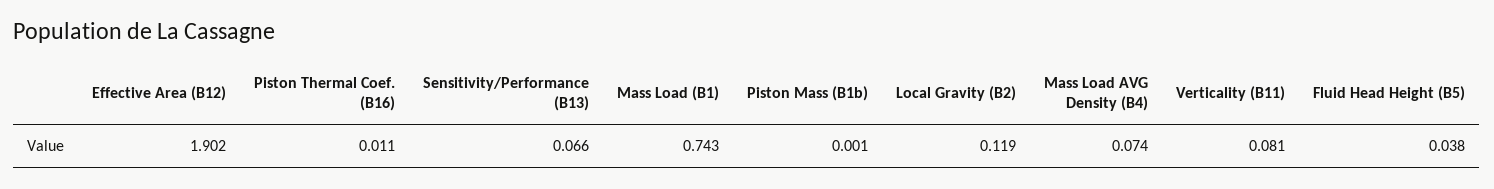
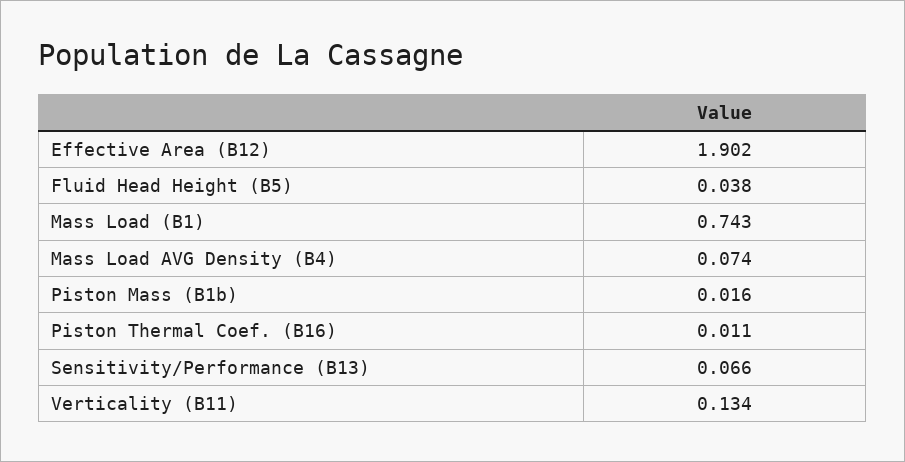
  {
    "Effective Area (B12)": 1.902,
    "Piston Thermal Coef. (B16)": 0.011,
    "Sensitivity/Performance (B13)": 0.066,
    "Mass Load (B1)": 0.743,
-   "Piston Mass (B1b)": 0.001,
+   "Piston Mass (B1b)": 0.016,
-   "Local Gravity (B2)": 0.119,
    "Mass Load AVG Density (B4)": 0.074,
-   "Verticality (B11)": 0.081,
+   "Verticality (B11)": 0.134,
    "Fluid Head Height (B5)": 0.038
  }

